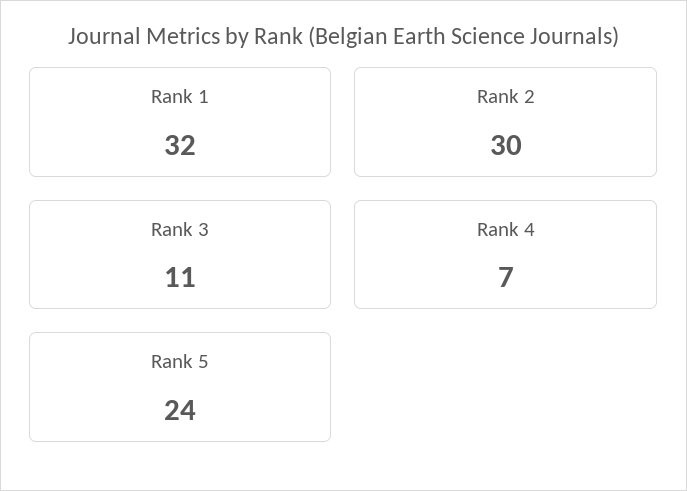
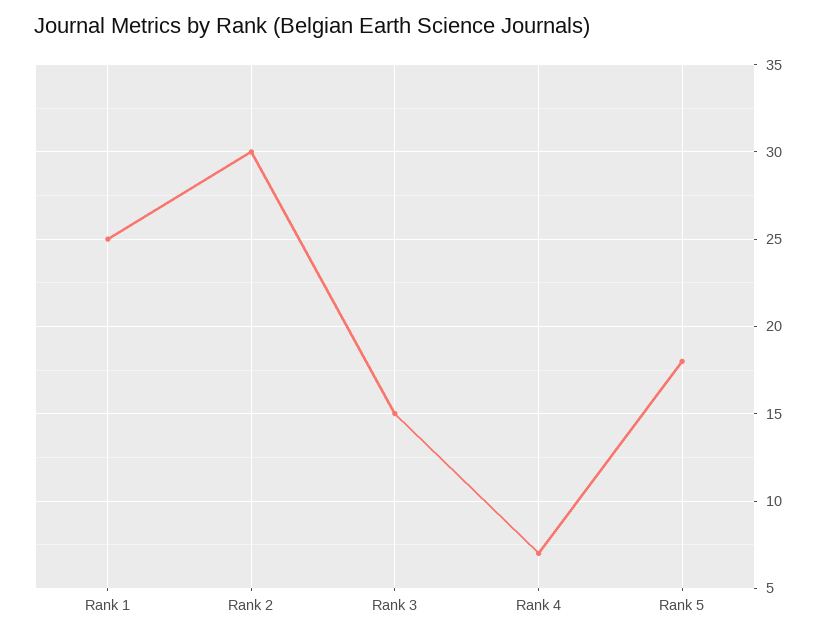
  {
-   "Rank 1": 32,
+   "Rank 1": 25,
    "Rank 2": 30,
-   "Rank 3": 11,
+   "Rank 3": 15,
    "Rank 4": 7,
-   "Rank 5": 24
+   "Rank 5": 18
  }

